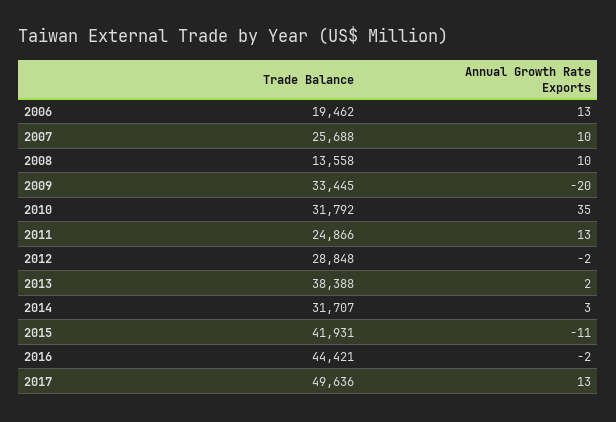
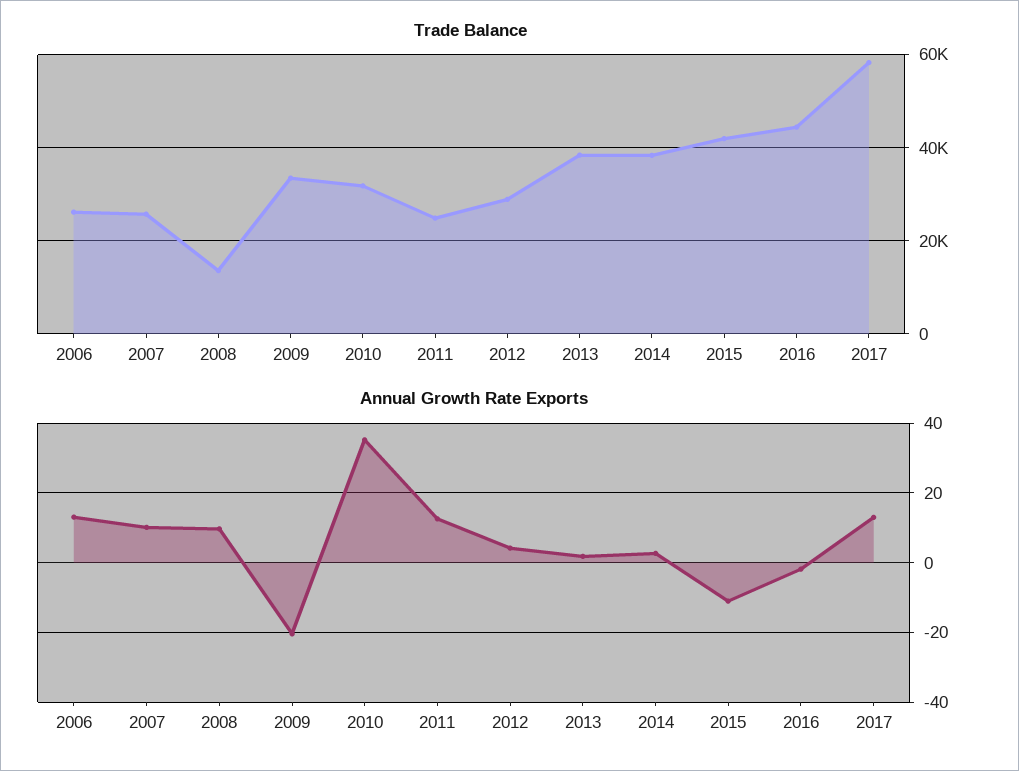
  {
    "Trade Balance": {
-     "2006": 19462,
+     "2006": 26000,
      "2007": 25688,
      "2008": 13558,
      "2009": 33445,
      "2010": 31792,
      "2011": 24866,
      "2012": 28848,
      "2013": 38388,
-     "2014": 31707,
+     "2014": 38000,
      "2015": 41931,
      "2016": 44421,
-     "2017": 49636
+     "2017": 58000
    },
    "Annual Growth Rate Exports": {
      "2006": 13,
      "2007": 10,
      "2008": 10,
      "2009": -20,
      "2010": 35,
      "2011": 13,
-     "2012": -2,
+     "2012": 4,
      "2013": 2,
      "2014": 3,
      "2015": -11,
      "2016": -2,
      "2017": 13
    }
  }

